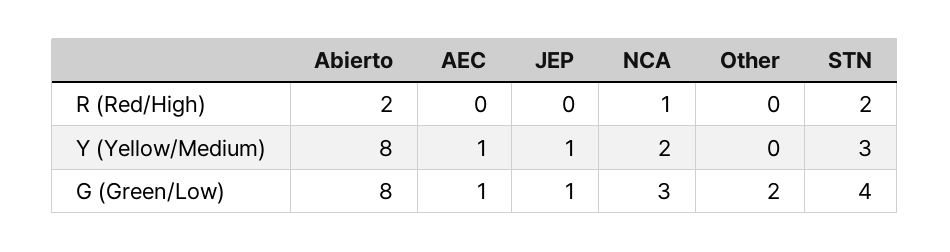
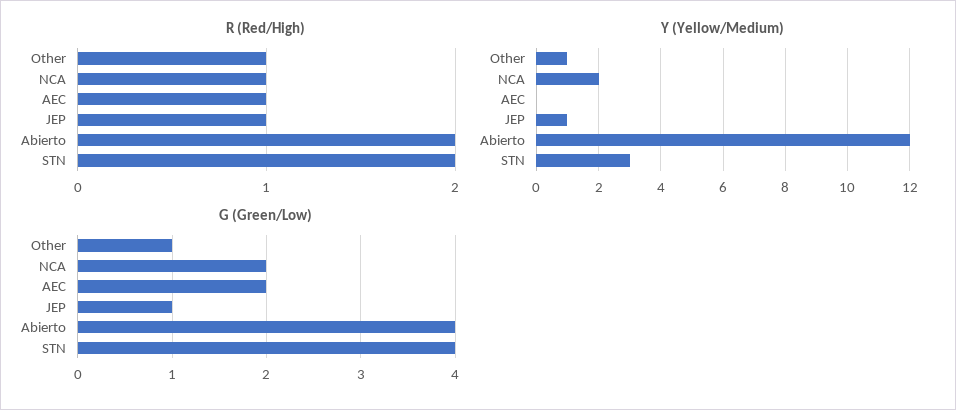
  {
    "R (Red/High)": {
      "Abierto": 2,
-     "AEC": 0,
+     "AEC": 1,
-     "JEP": 0,
+     "JEP": 1,
      "NCA": 1,
-     "Other": 0,
+     "Other": 1,
      "STN": 2
    },
    "Y (Yellow/Medium)": {
-     "Abierto": 8,
+     "Abierto": 12,
-     "AEC": 1,
+     "AEC": 0,
      "JEP": 1,
      "NCA": 2,
-     "Other": 0,
+     "Other": 1,
      "STN": 3
    },
    "G (Green/Low)": {
-     "Abierto": 8,
+     "Abierto": 4,
-     "AEC": 1,
+     "AEC": 2,
      "JEP": 1,
-     "NCA": 3,
+     "NCA": 2,
-     "Other": 2,
+     "Other": 1,
      "STN": 4
    }
  }

